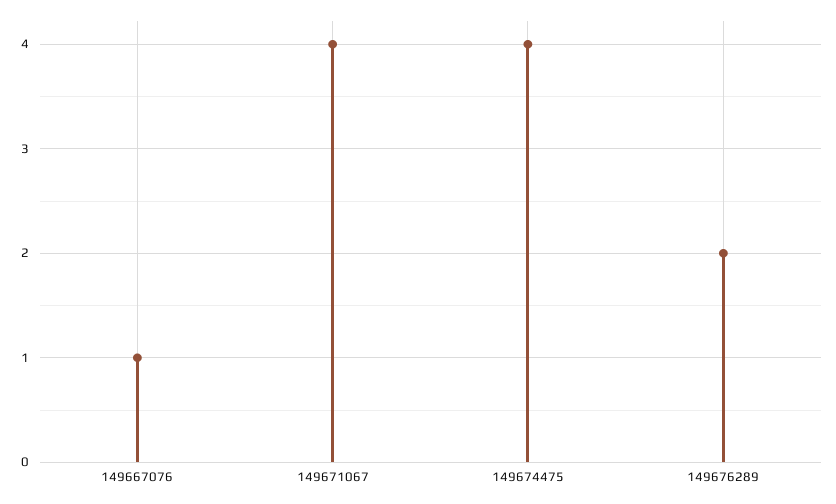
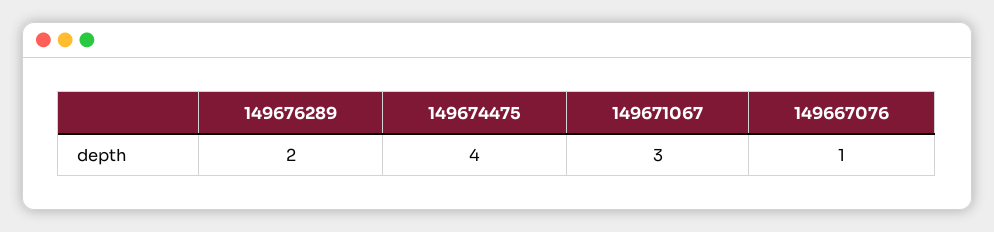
  {
    "149667076": 1,
-   "149671067": 4,
+   "149671067": 3,
    "149674475": 4,
    "149676289": 2
  }

